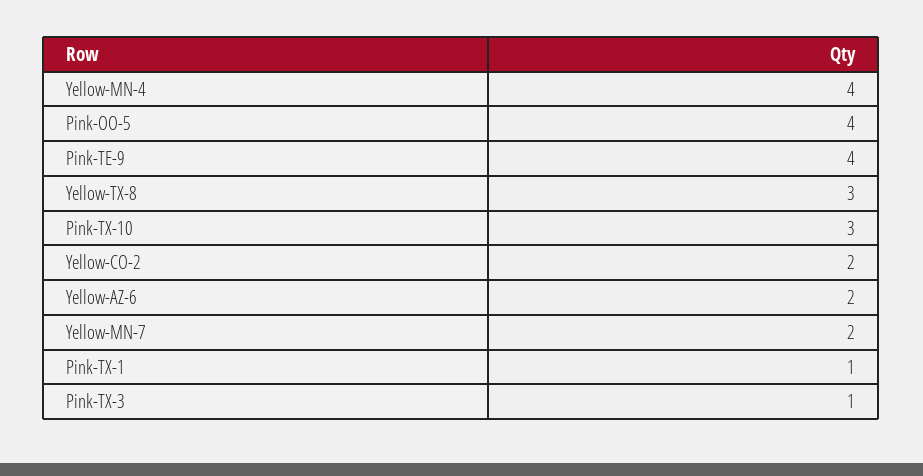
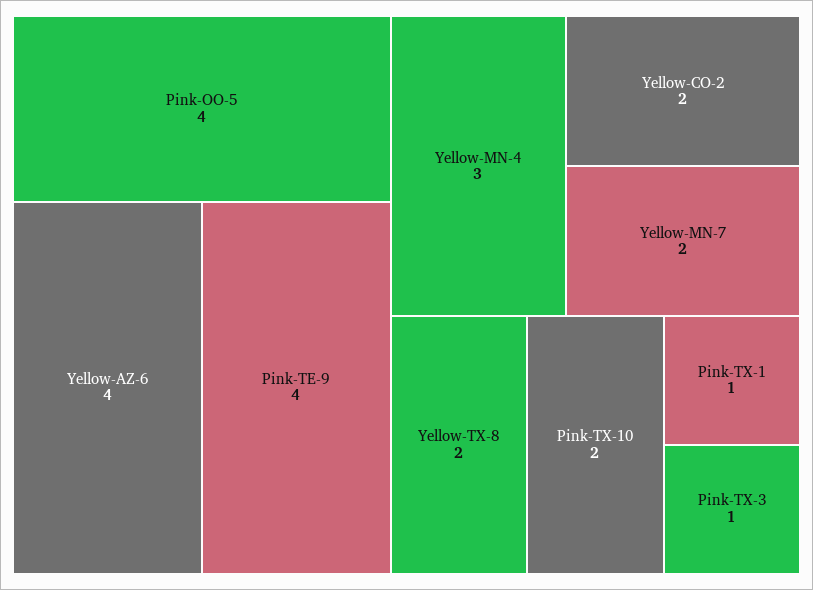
  {
-   "Yellow-MN-4": 4,
+   "Yellow-MN-4": 3,
    "Pink-OO-5": 4,
    "Pink-TE-9": 4,
-   "Yellow-TX-8": 3,
+   "Yellow-TX-8": 2,
-   "Pink-TX-10": 3,
+   "Pink-TX-10": 2,
    "Yellow-CO-2": 2,
-   "Yellow-AZ-6": 2,
+   "Yellow-AZ-6": 4,
    "Yellow-MN-7": 2,
    "Pink-TX-1": 1,
    "Pink-TX-3": 1
  }

